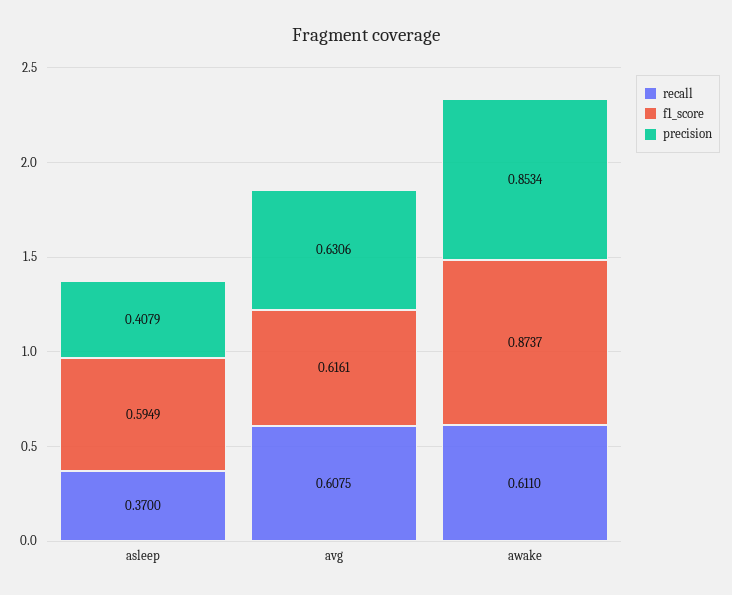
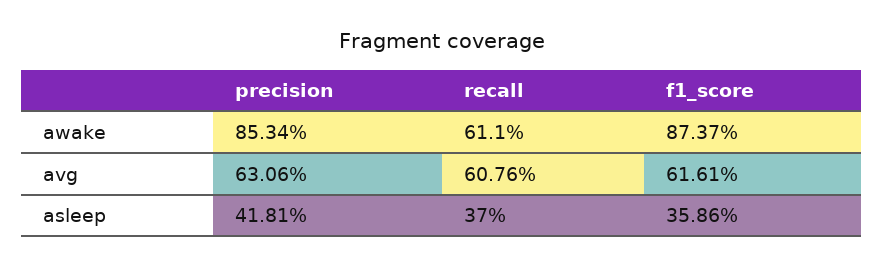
  {
    "recall": {
      "asleep": 0.37,
-     "avg": 0.6075,
+     "avg": 0.6076,
      "awake": 0.611
    },
    "f1_score": {
-     "asleep": 0.5949,
+     "asleep": 0.3586,
      "avg": 0.6161,
      "awake": 0.8737
    },
    "precision": {
-     "asleep": 0.4079,
+     "asleep": 0.4181,
      "avg": 0.6306,
      "awake": 0.8534
    }
  }

